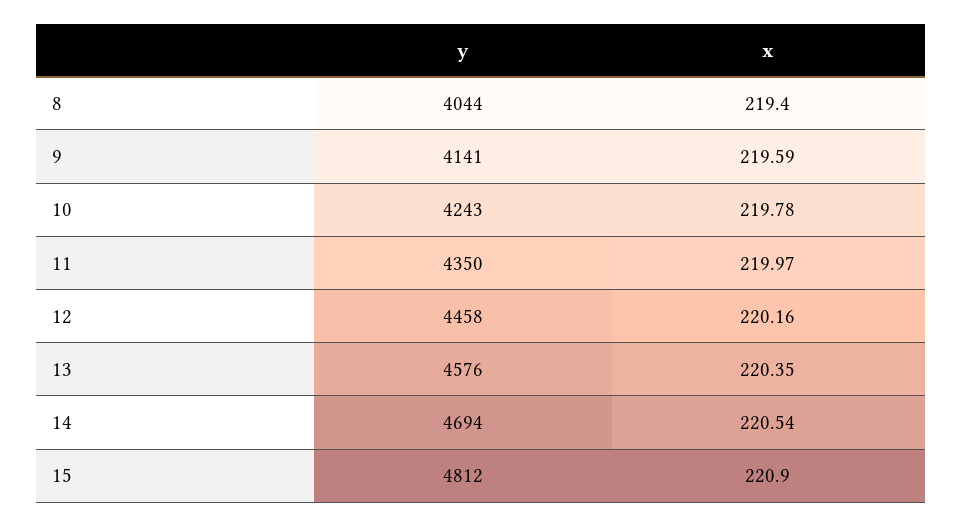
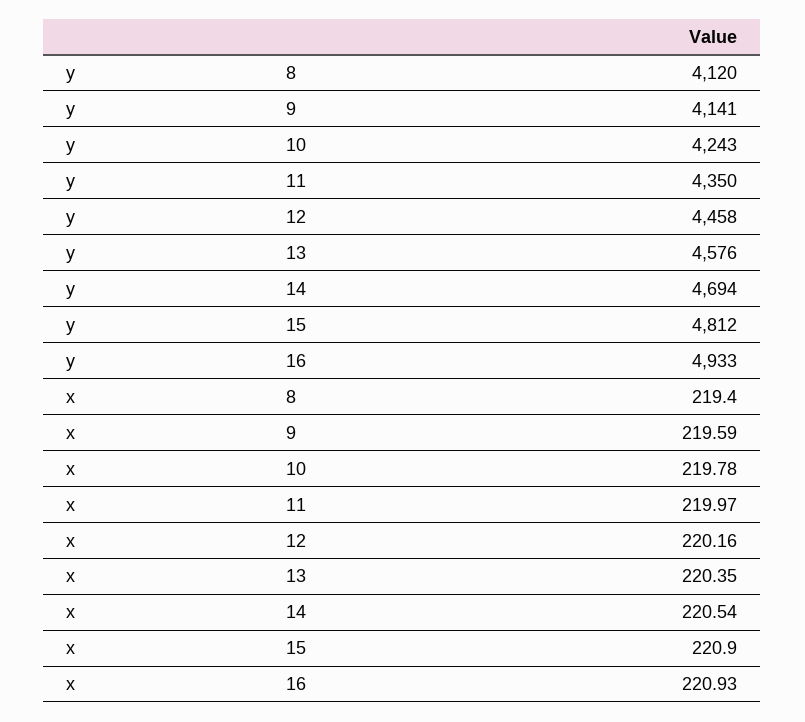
  {
    "y": {
-     "8": 4044,
+     "8": 4120,
      "9": 4141,
      "10": 4243,
      "11": 4350,
      "12": 4458,
      "13": 4576,
      "14": 4694,
-     "15": 4812
+     "15": 4812,
+     "16": 4933
    },
    "x": {
      "8": 219.4,
      "9": 219.59,
      "10": 219.78,
      "11": 219.97,
      "12": 220.16,
      "13": 220.35,
      "14": 220.54,
-     "15": 220.9
+     "15": 220.9,
+     "16": 220.93
    }
  }

